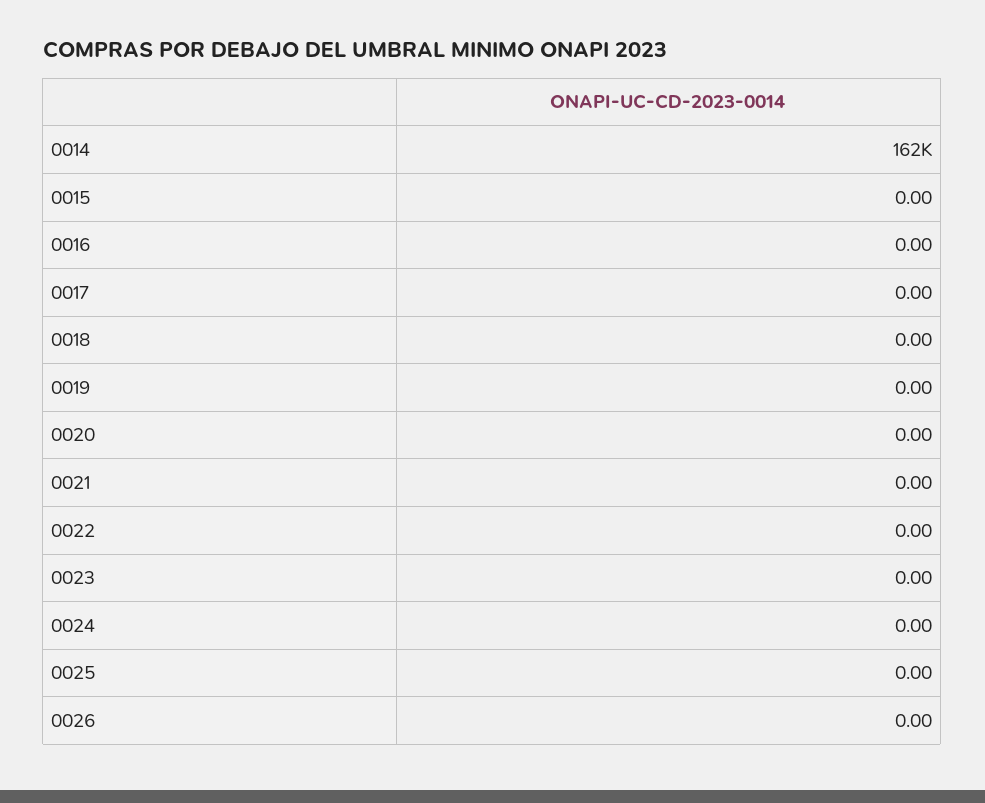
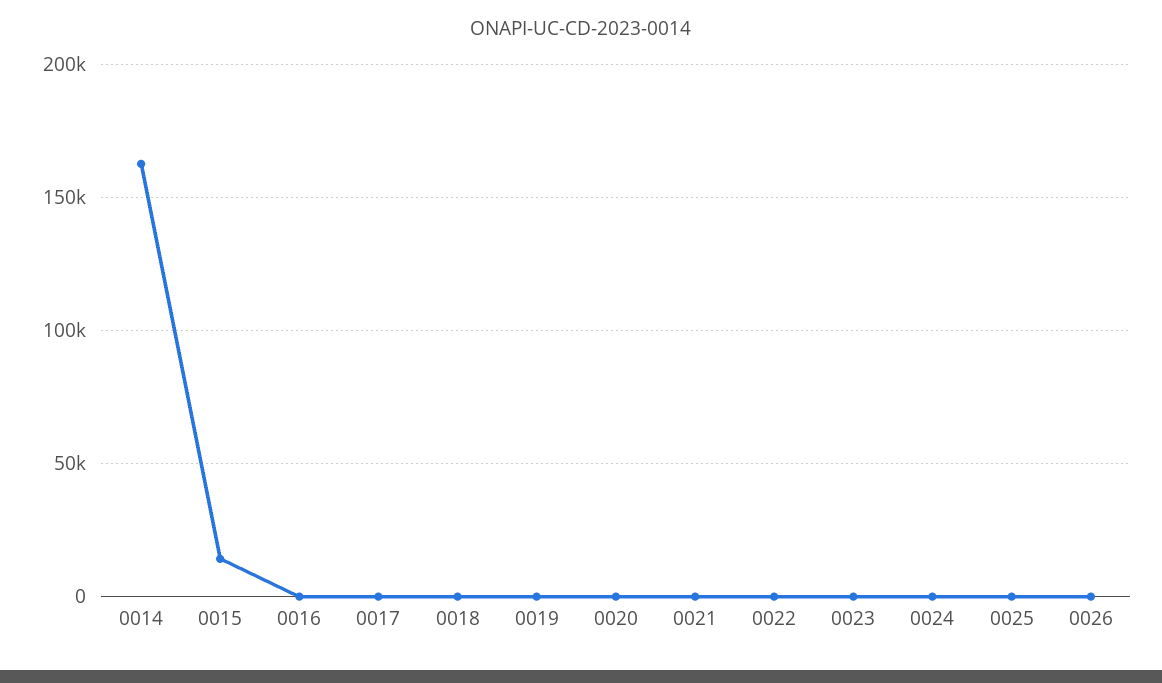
  {
    "0014": 162000,
-   "0015": 0,
+   "0015": 15000,
    "0016": 0,
    "0017": 0,
    "0018": 0,
    "0019": 0,
    "0020": 0,
    "0021": 0,
    "0022": 0,
    "0023": 0,
    "0024": 0,
    "0025": 0,
    "0026": 0
  }

